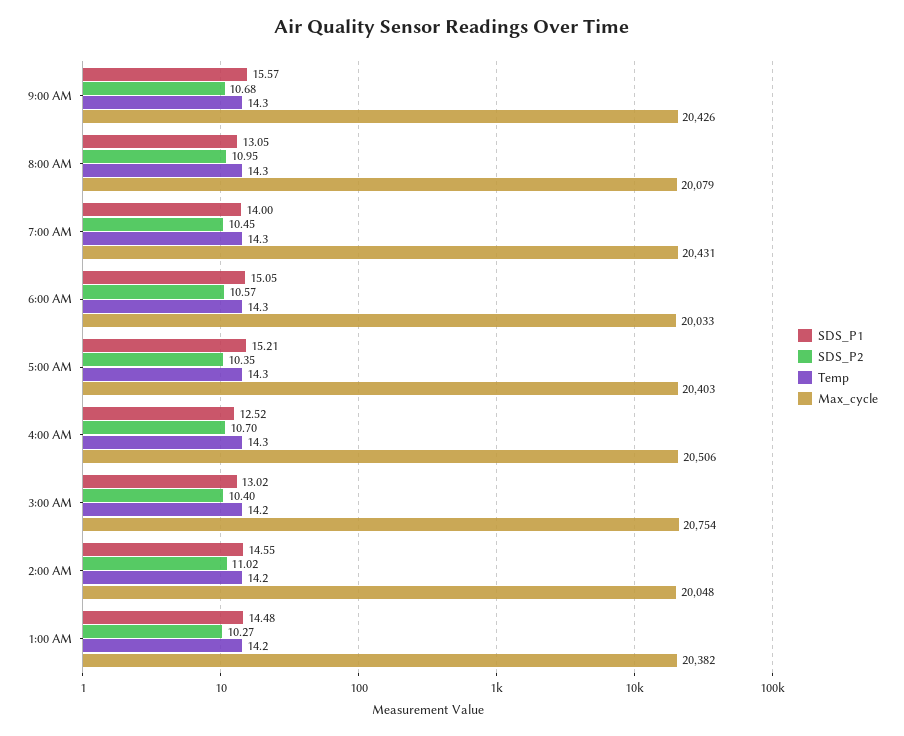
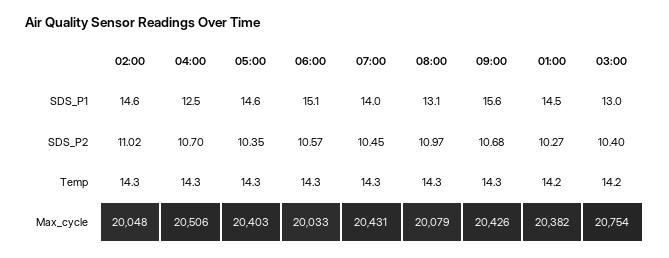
  {
    "SDS_P1": {
      "9:00 AM": 15.57,
      "8:00 AM": 13.05,
      "7:00 AM": 14,
      "6:00 AM": 15.05,
-     "5:00 AM": 15.21,
+     "5:00 AM": 14.6,
      "4:00 AM": 12.52,
      "3:00 AM": 13.02,
      "2:00 AM": 14.55,
      "1:00 AM": 14.48
    },
    "SDS_P2": {
      "9:00 AM": 10.68,
-     "8:00 AM": 10.95,
+     "8:00 AM": 10.97,
      "7:00 AM": 10.45,
      "6:00 AM": 10.57,
      "5:00 AM": 10.35,
      "4:00 AM": 10.7,
      "3:00 AM": 10.4,
      "2:00 AM": 11.02,
      "1:00 AM": 10.27
    },
    "Temp": {
      "9:00 AM": 14.3,
      "8:00 AM": 14.3,
      "7:00 AM": 14.3,
      "6:00 AM": 14.3,
      "5:00 AM": 14.3,
      "4:00 AM": 14.3,
      "3:00 AM": 14.2,
-     "2:00 AM": 14.2,
+     "2:00 AM": 14.3,
      "1:00 AM": 14.2
    },
    "Max_cycle": {
      "9:00 AM": 20426,
      "8:00 AM": 20079,
      "7:00 AM": 20431,
      "6:00 AM": 20033,
      "5:00 AM": 20403,
      "4:00 AM": 20506,
      "3:00 AM": 20754,
      "2:00 AM": 20048,
      "1:00 AM": 20382
    }
  }

